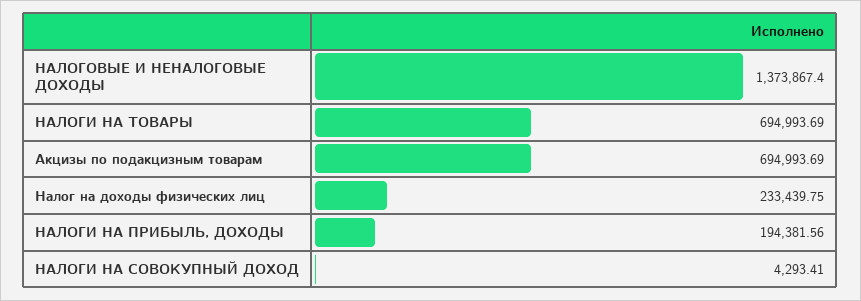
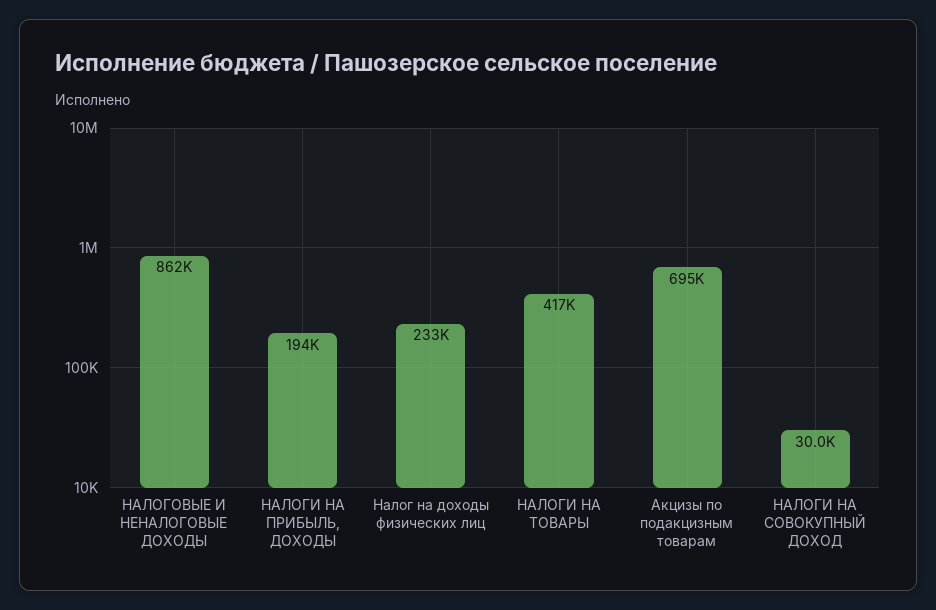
  {
-   "НАЛОГОВЫЕ И НЕНАЛОГОВЫЕ ДОХОДЫ": 1373867.4,
+   "НАЛОГОВЫЕ И НЕНАЛОГОВЫЕ ДОХОДЫ": 862000,
-   "НАЛОГИ НА ТОВАРЫ": 694993.69,
+   "НАЛОГИ НА ТОВАРЫ": 417000,
    "Акцизы по подакцизным товарам": 694993.69,
    "Налог на доходы физических лиц": 233439.75,
    "НАЛОГИ НА ПРИБЫЛЬ, ДОХОДЫ": 194381.56,
-   "НАЛОГИ НА СОВОКУПНЫЙ ДОХОД": 4293.41
+   "НАЛОГИ НА СОВОКУПНЫЙ ДОХОД": 30000
  }

